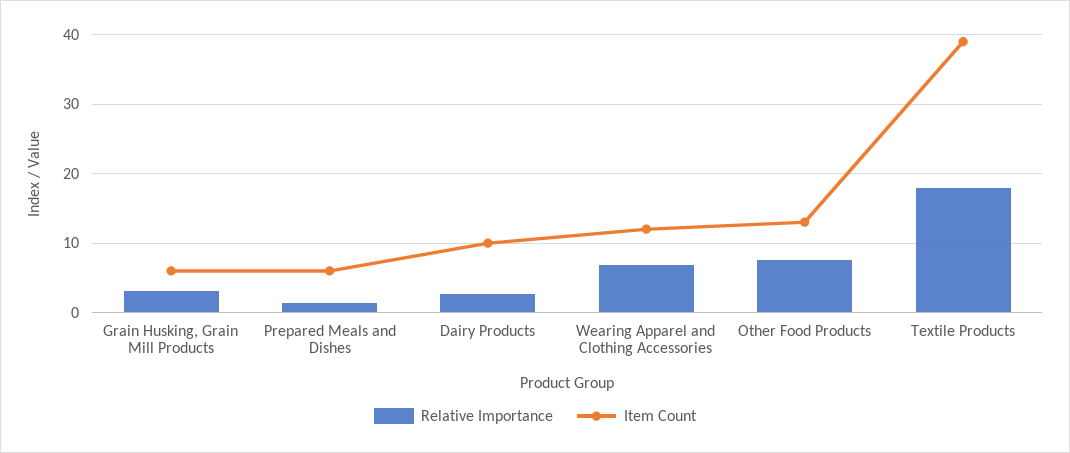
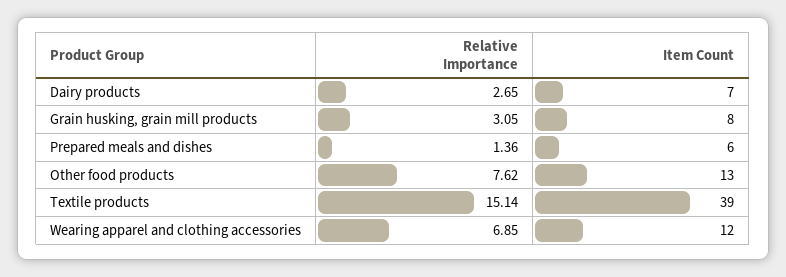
  {
    "Relative Importance": {
      "Grain Husking, Grain Mill Products": 3.05,
      "Prepared Meals and Dishes": 1.36,
      "Dairy Products": 2.65,
      "Wearing Apparel and Clothing Accessories": 6.85,
      "Other Food Products": 7.62,
-     "Textile Products": 18
+     "Textile Products": 15.14
    },
    "Item Count": {
-     "Grain Husking, Grain Mill Products": 6,
+     "Grain Husking, Grain Mill Products": 8,
      "Prepared Meals and Dishes": 6,
-     "Dairy Products": 10,
+     "Dairy Products": 7,
      "Wearing Apparel and Clothing Accessories": 12,
      "Other Food Products": 13,
      "Textile Products": 39
    }
  }

